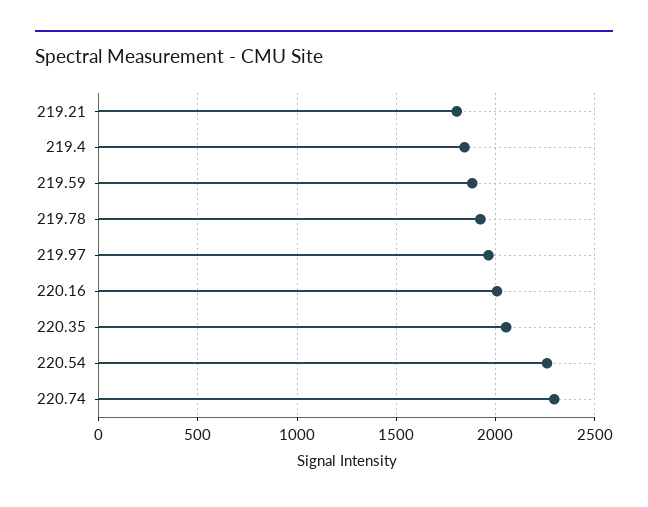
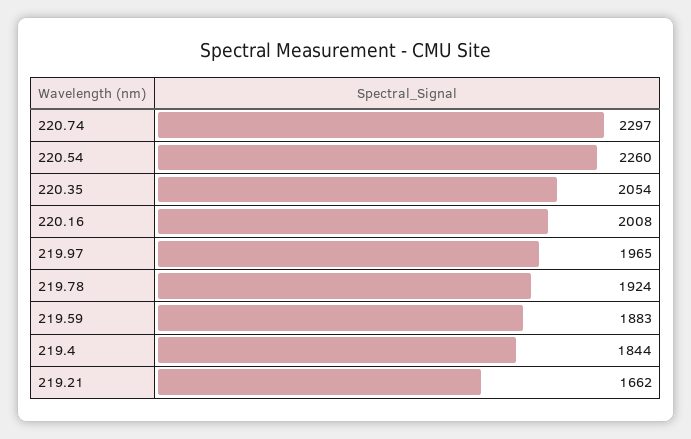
  {
-   "219.21": 1800,
+   "219.21": 1662,
    "219.4": 1844,
    "219.59": 1883,
    "219.78": 1924,
    "219.97": 1965,
    "220.16": 2008,
    "220.35": 2054,
    "220.54": 2260,
    "220.74": 2297
  }

